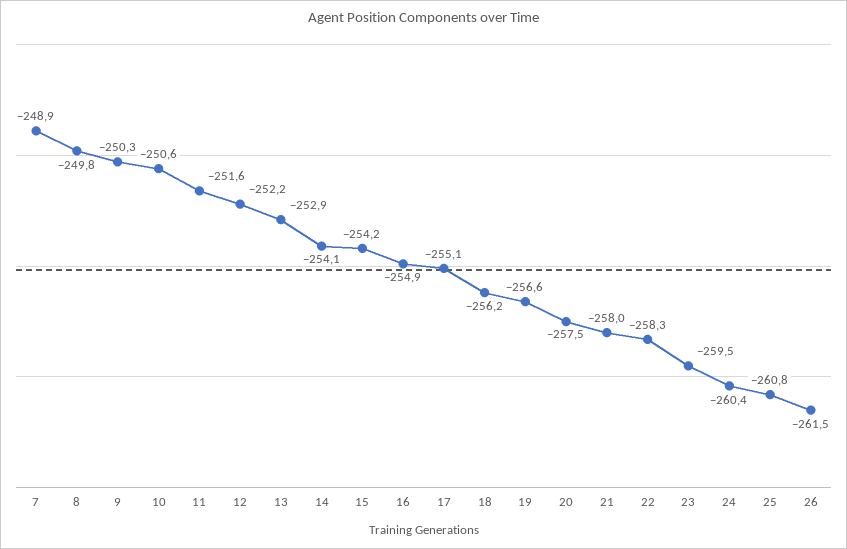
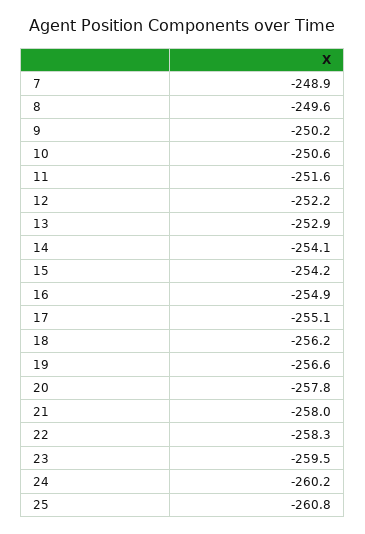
  {
    "7": -248.9,
-   "8": -249.8,
+   "8": -249.6,
-   "9": -250.3,
+   "9": -250.2,
    "10": -250.6,
    "11": -251.6,
    "12": -252.2,
    "13": -252.9,
    "14": -254.1,
    "15": -254.2,
    "16": -254.9,
    "17": -255.1,
    "18": -256.2,
    "19": -256.6,
-   "20": -257.5,
+   "20": -257.8,
    "21": -258,
    "22": -258.3,
    "23": -259.5,
-   "24": -260.4,
+   "24": -260.2,
-   "25": -260.8,
+   "25": -260.8
-   "26": -261.5
  }

